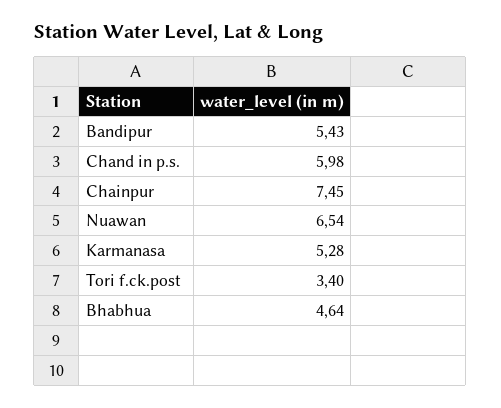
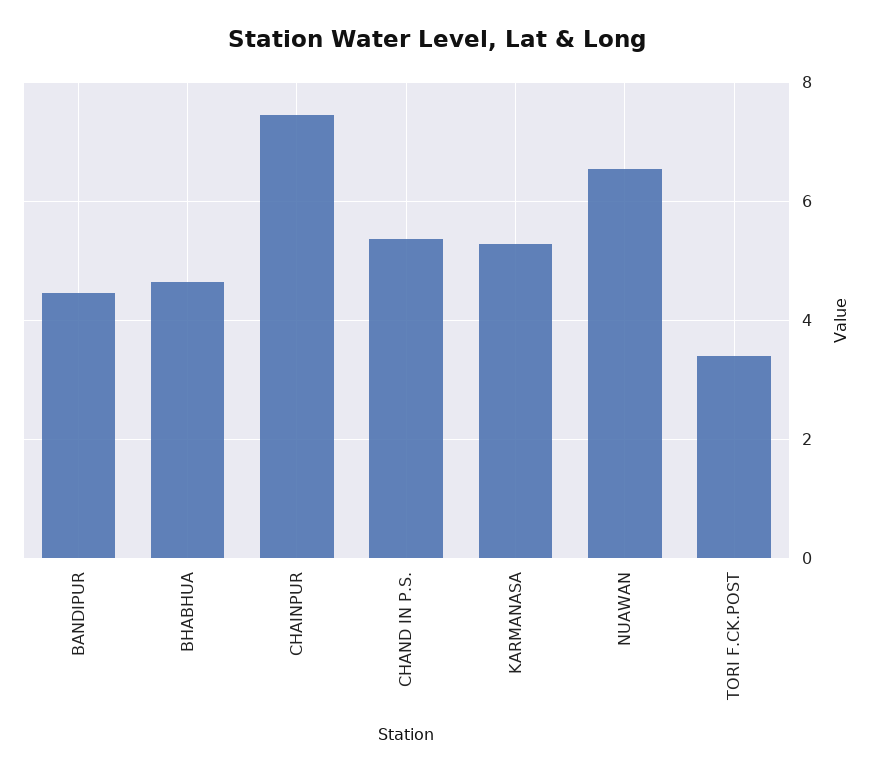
  {
-   "Bandipur": 5.43,
+   "Bandipur": 4.4,
-   "Chand in p.s.": 5.98,
+   "Chand in p.s.": 5.4,
    "Chainpur": 7.45,
    "Nuawan": 6.54,
    "Karmanasa": 5.28,
    "Tori f.ck.post": 3.4,
    "Bhabhua": 4.64
  }

